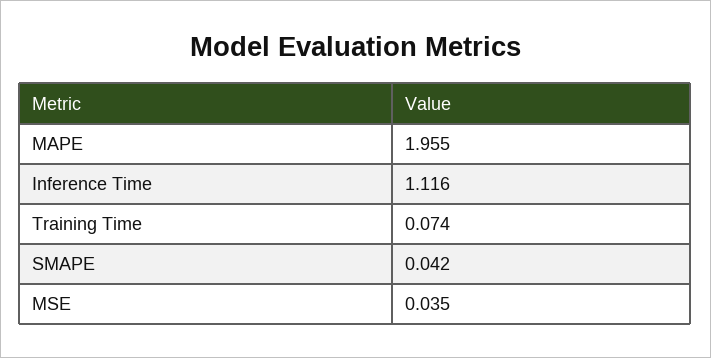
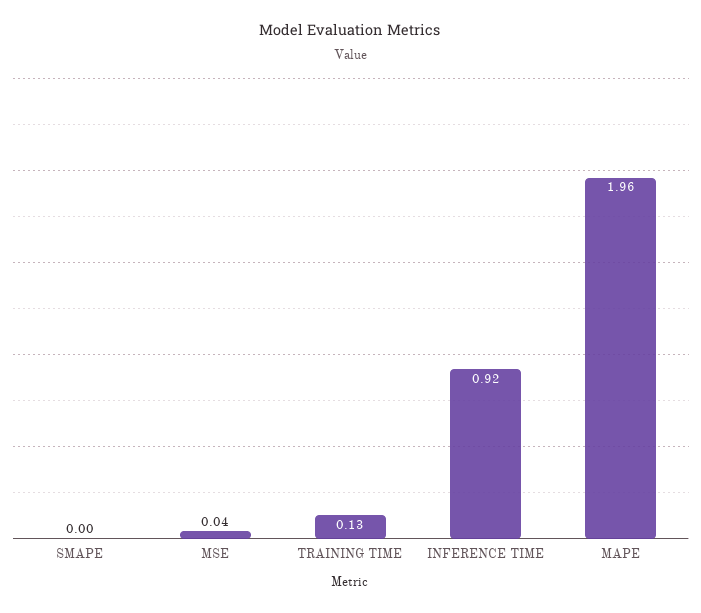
  {
    "MAPE": 1.955,
-   "Inference Time": 1.116,
+   "Inference Time": 0.92,
-   "Training Time": 0.074,
+   "Training Time": 0.13,
-   "SMAPE": 0.042,
+   "SMAPE": 0,
    "MSE": 0.035
  }

